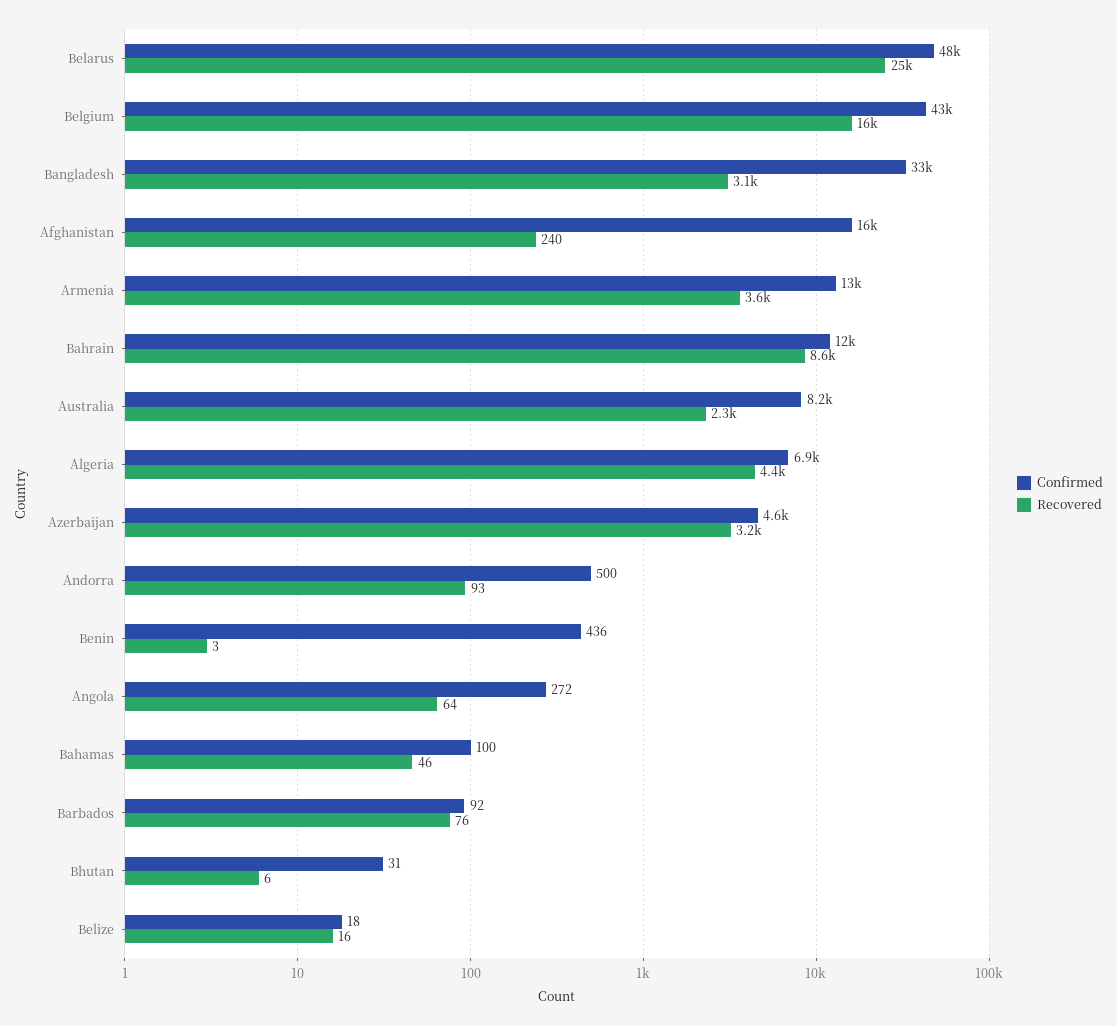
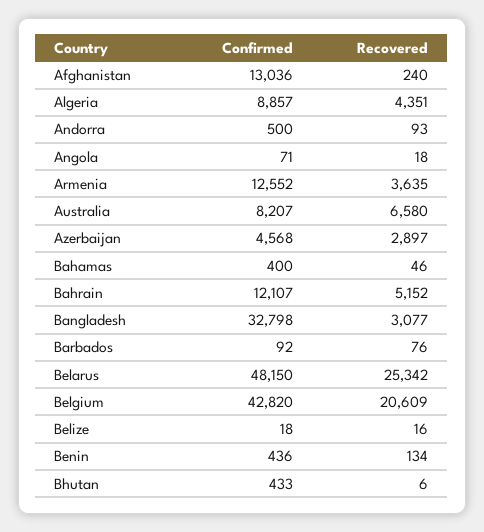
  {
    "Confirmed": {
      "Belarus": 48150,
      "Belgium": 42820,
      "Bangladesh": 32798,
-     "Afghanistan": 16000,
+     "Afghanistan": 13036,
      "Armenia": 12552,
      "Bahrain": 12107,
      "Australia": 8207,
-     "Algeria": 6900,
+     "Algeria": 8857,
      "Azerbaijan": 4568,
      "Andorra": 500,
      "Benin": 436,
-     "Angola": 272,
+     "Angola": 71,
-     "Bahamas": 100,
+     "Bahamas": 400,
      "Barbados": 92,
-     "Bhutan": 31,
+     "Bhutan": 433,
      "Belize": 18
    },
    "Recovered": {
      "Belarus": 25342,
-     "Belgium": 16000,
+     "Belgium": 20609,
      "Bangladesh": 3077,
      "Afghanistan": 240,
      "Armenia": 3635,
-     "Bahrain": 8600,
+     "Bahrain": 5152,
-     "Australia": 2300,
+     "Australia": 6580,
      "Algeria": 4351,
-     "Azerbaijan": 3200,
+     "Azerbaijan": 2897,
      "Andorra": 93,
-     "Benin": 3,
+     "Benin": 134,
-     "Angola": 64,
+     "Angola": 18,
      "Bahamas": 46,
      "Barbados": 76,
      "Bhutan": 6,
      "Belize": 16
    }
  }

